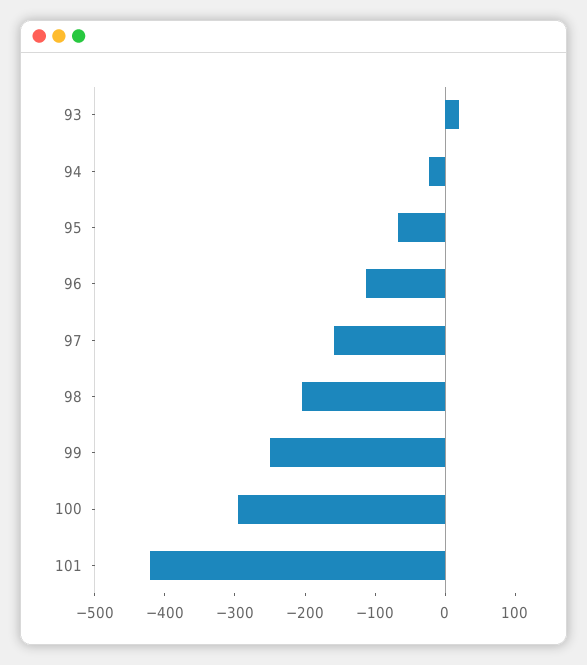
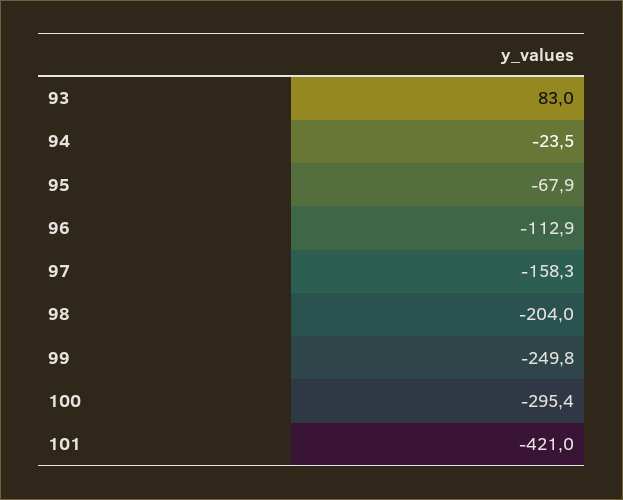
  {
-   "93": 20,
+   "93": 83,
    "94": -23.5,
    "95": -67.9,
    "96": -112.9,
    "97": -158.3,
    "98": -204,
    "99": -249.8,
    "100": -295.4,
    "101": -421
  }

